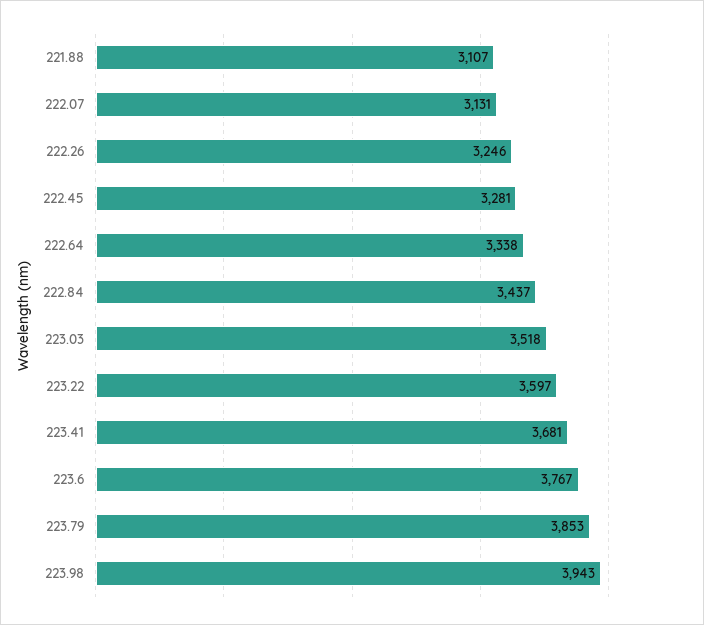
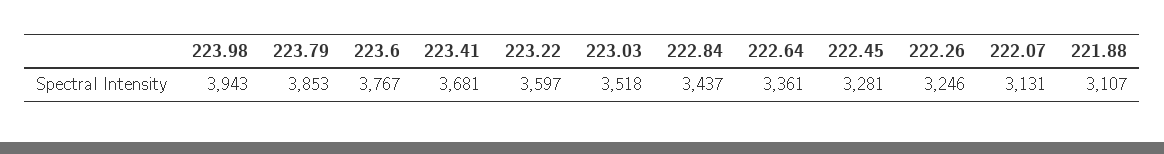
  {
    "221.88": 3107,
    "222.07": 3131,
    "222.26": 3246,
    "222.45": 3281,
-   "222.64": 3338,
+   "222.64": 3361,
    "222.84": 3437,
    "223.03": 3518,
    "223.22": 3597,
    "223.41": 3681,
    "223.6": 3767,
    "223.79": 3853,
    "223.98": 3943
  }

